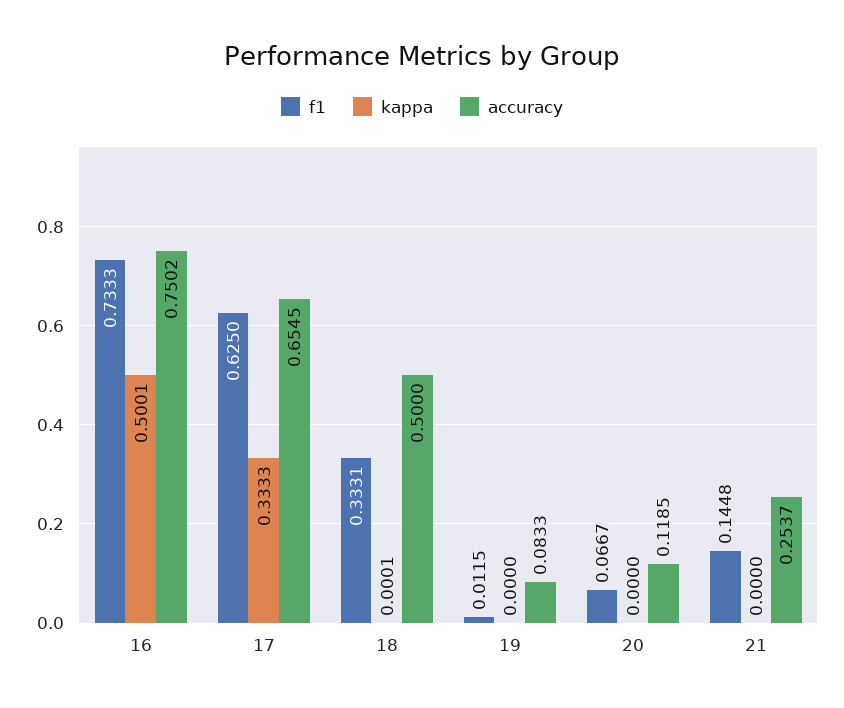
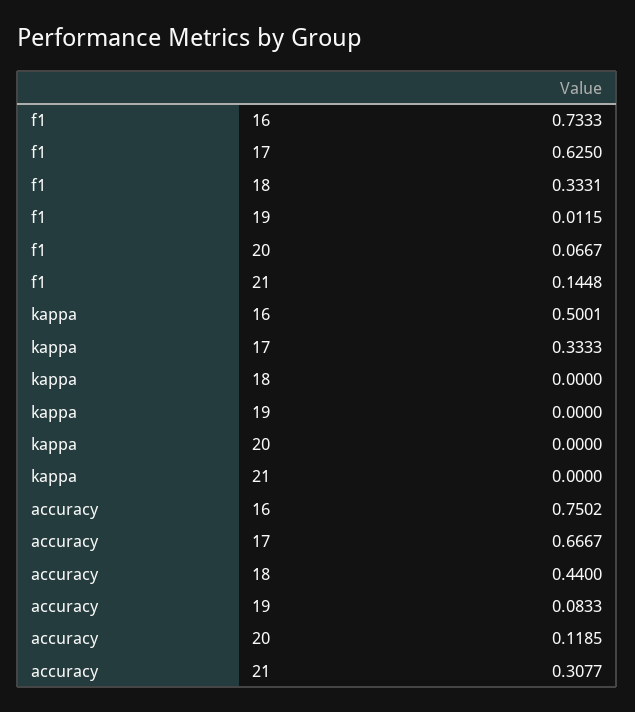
  {
    "f1": {
      "16": 0.7333,
      "17": 0.625,
      "18": 0.3331,
      "19": 0.0115,
      "20": 0.0667,
      "21": 0.1448
    },
    "kappa": {
      "16": 0.5001,
      "17": 0.3333,
-     "18": 0.0001,
+     "18": 0,
      "19": 0,
      "20": 0,
      "21": 0
    },
    "accuracy": {
      "16": 0.7502,
-     "17": 0.6545,
+     "17": 0.6667,
-     "18": 0.5,
+     "18": 0.44,
      "19": 0.0833,
      "20": 0.1185,
-     "21": 0.2537
+     "21": 0.3077
    }
  }

